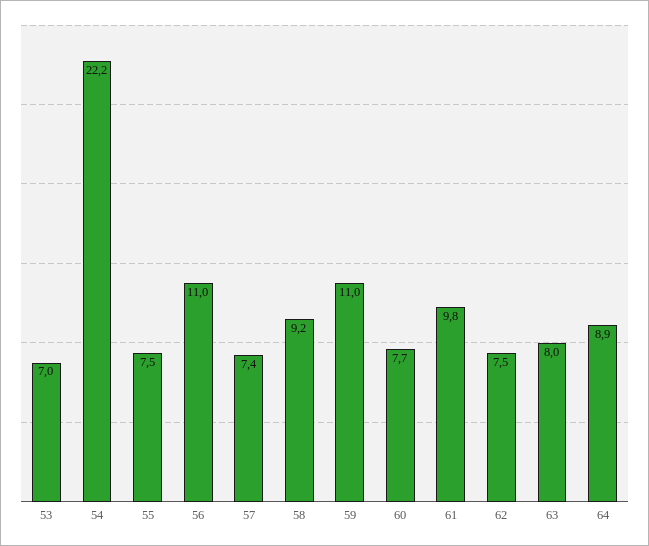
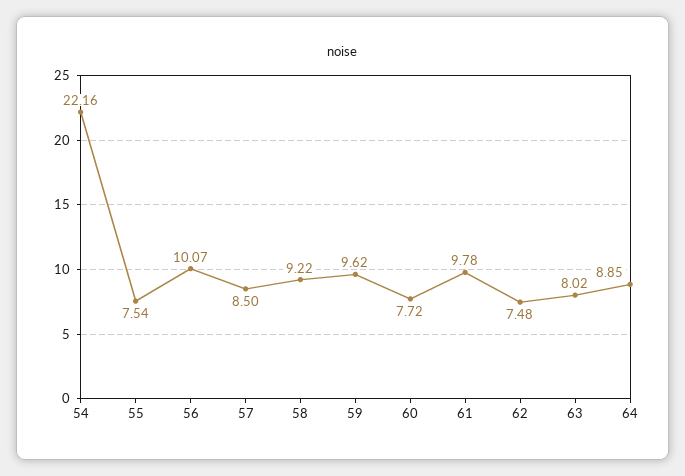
  {
-   "53": 7,
    "54": 22.16,
    "55": 7.54,
-   "56": 11,
+   "56": 10.07,
-   "57": 7.4,
+   "57": 8.5,
    "58": 9.22,
-   "59": 11,
+   "59": 9.62,
    "60": 7.72,
    "61": 9.78,
    "62": 7.48,
    "63": 8.02,
    "64": 8.85
  }

